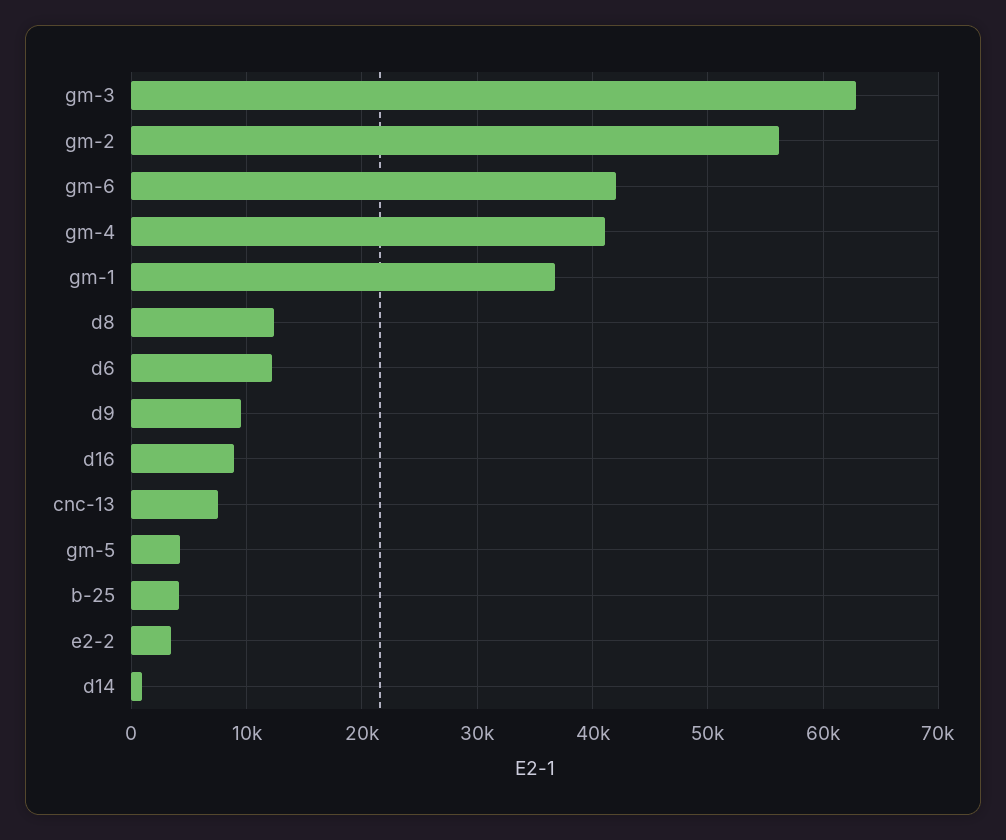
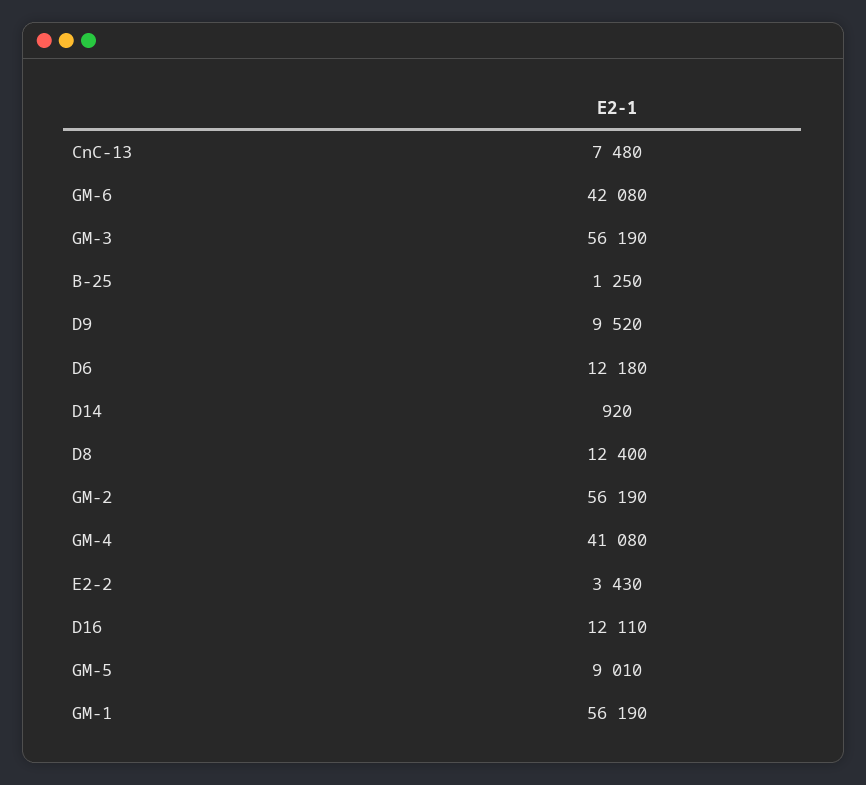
  {
-   "gm-3": 63000,
+   "gm-3": 56190,
    "gm-2": 56190,
    "gm-6": 42080,
    "gm-4": 41080,
-   "gm-1": 37000,
+   "gm-1": 56190,
    "d8": 12400,
    "d6": 12180,
    "d9": 9520,
-   "d16": 9000,
+   "d16": 12110,
    "cnc-13": 7480,
-   "gm-5": 4000,
+   "gm-5": 9010,
-   "b-25": 4000,
+   "b-25": 1250,
    "e2-2": 3430,
    "d14": 920
  }

